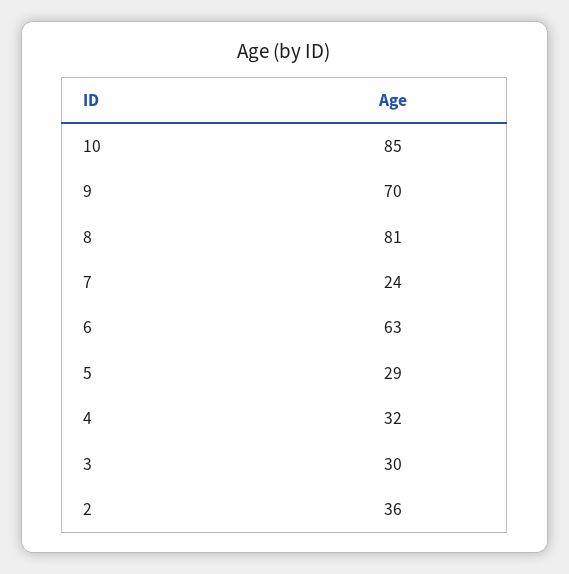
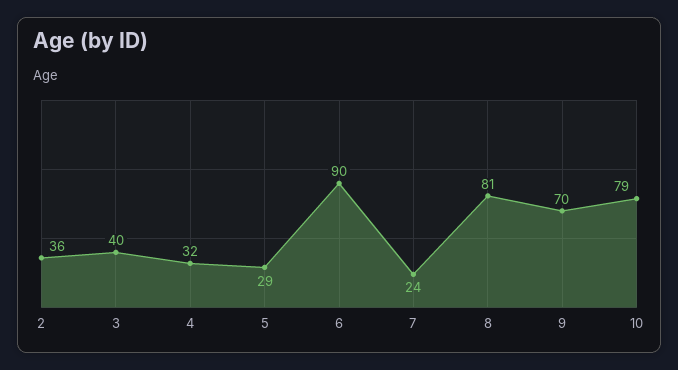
  {
-   "10": 85,
+   "10": 79,
    "9": 70,
    "8": 81,
    "7": 24,
-   "6": 63,
+   "6": 90,
    "5": 29,
    "4": 32,
-   "3": 30,
+   "3": 40,
    "2": 36
  }

